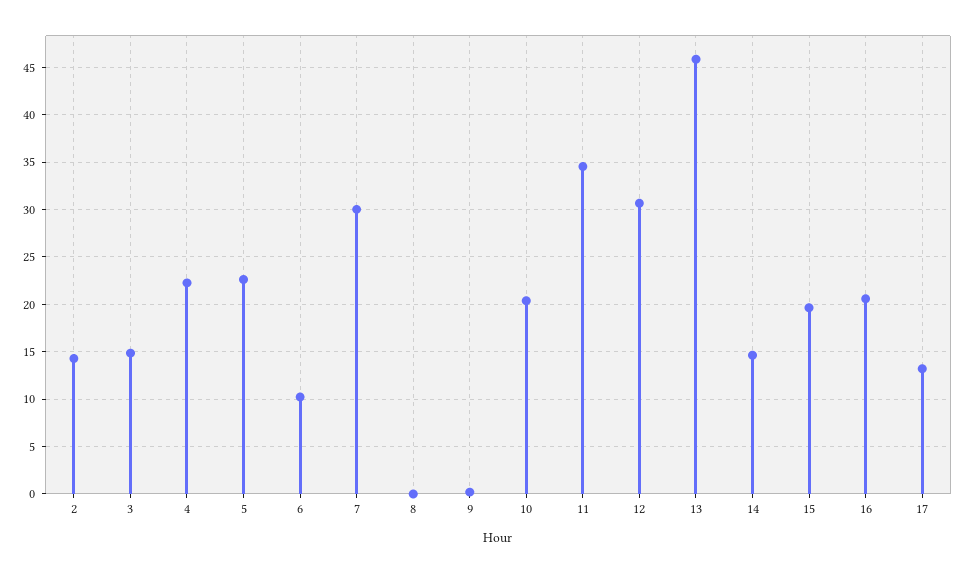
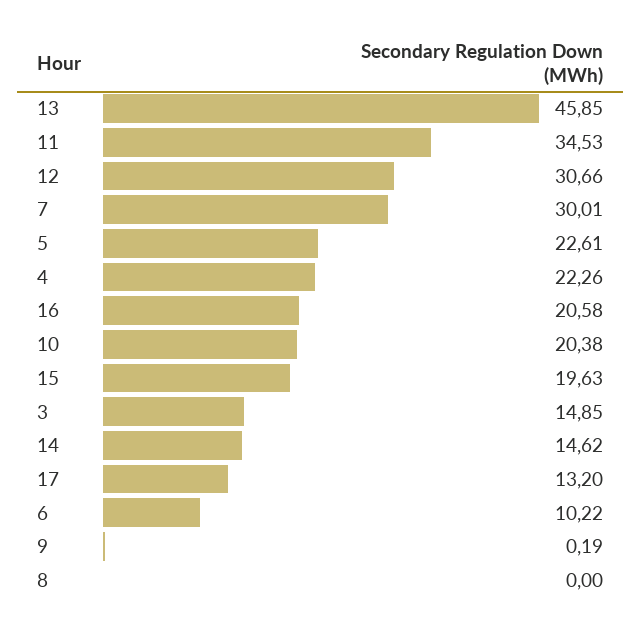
  {
-   "2": 14,
    "3": 14.85,
    "4": 22.26,
    "5": 22.61,
    "6": 10.22,
    "7": 30.01,
    "8": 0,
    "9": 0.19,
    "10": 20.38,
    "11": 34.53,
    "12": 30.66,
    "13": 45.85,
    "14": 14.62,
    "15": 19.63,
    "16": 20.58,
    "17": 13.2
  }

